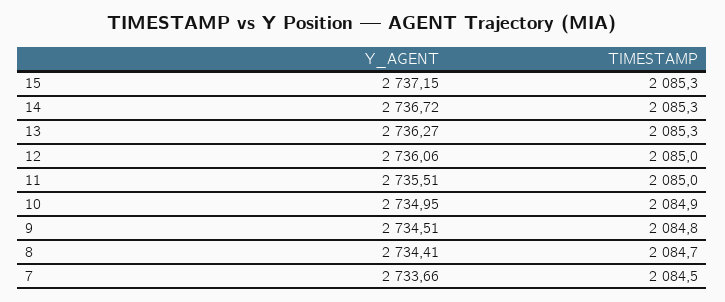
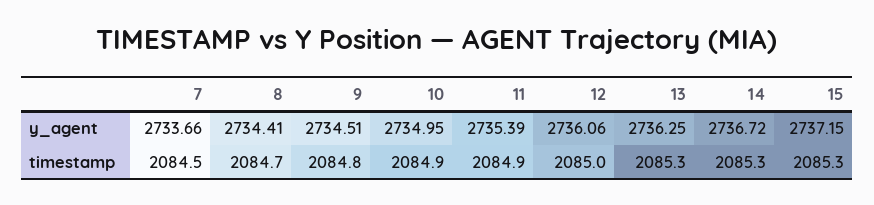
  {
    "Y_AGENT": {
      "15": 2737.15,
      "14": 2736.72,
-     "13": 2736.27,
+     "13": 2736.25,
      "12": 2736.06,
-     "11": 2735.51,
+     "11": 2735.39,
      "10": 2734.95,
      "9": 2734.51,
      "8": 2734.41,
      "7": 2733.66
    },
    "TIMESTAMP": {
      "15": 2085.3,
      "14": 2085.3,
      "13": 2085.3,
      "12": 2085,
-     "11": 2085,
+     "11": 2084.9,
      "10": 2084.9,
      "9": 2084.8,
      "8": 2084.7,
      "7": 2084.5
    }
  }

